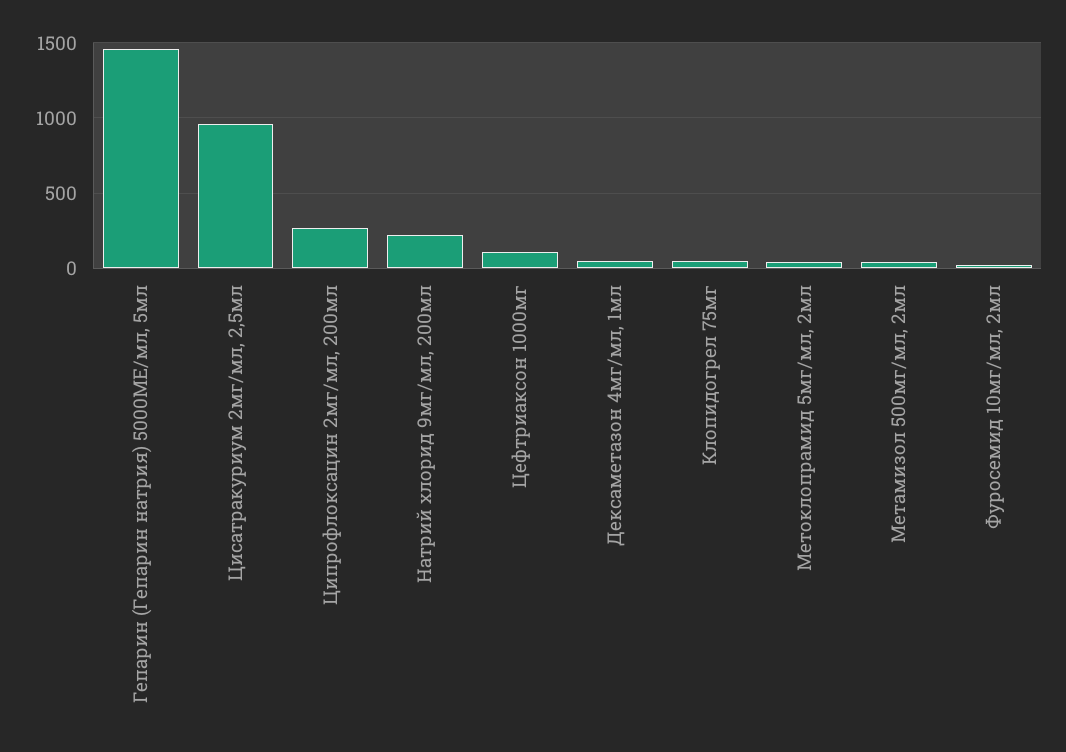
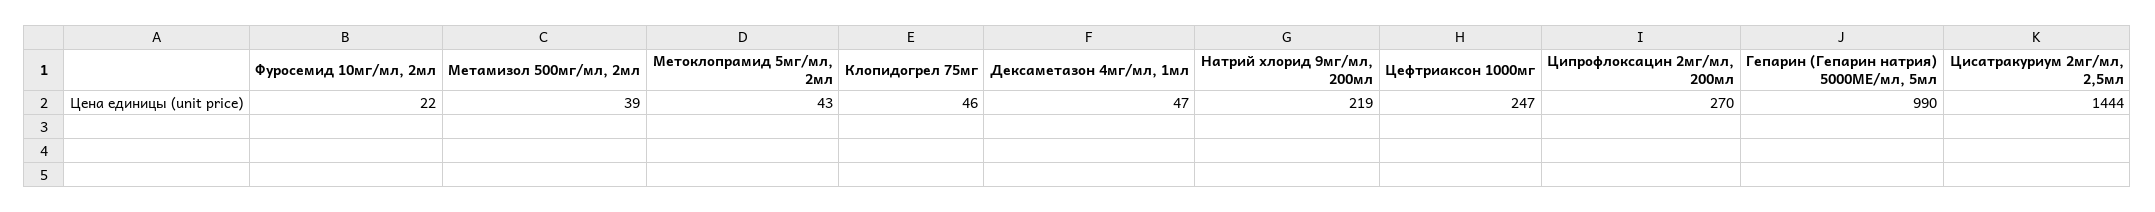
  {
-   "Гепарин (Гепарин натрия) 5000МЕ/мл, 5мл": 1450,
+   "Гепарин (Гепарин натрия) 5000МЕ/мл, 5мл": 990,
-   "Цисатракуриум 2мг/мл, 2,5мл": 950,
+   "Цисатракуриум 2мг/мл, 2,5мл": 1444,
    "Ципрофлоксацин 2мг/мл, 200мл": 270,
    "Натрий хлорид 9мг/мл, 200мл": 219,
-   "Цефтриаксон 1000мг": 100,
+   "Цефтриаксон 1000мг": 247,
    "Дексаметазон 4мг/мл, 1мл": 47,
    "Клопидогрел 75мг": 46,
    "Метоклопрамид 5мг/мл, 2мл": 43,
    "Метамизол 500мг/мл, 2мл": 39,
    "Фуросемид 10мг/мл, 2мл": 22
  }

